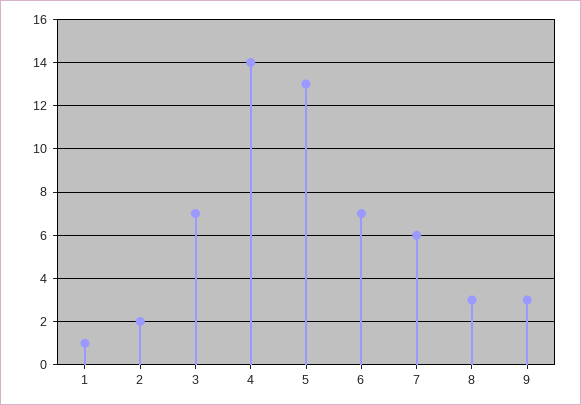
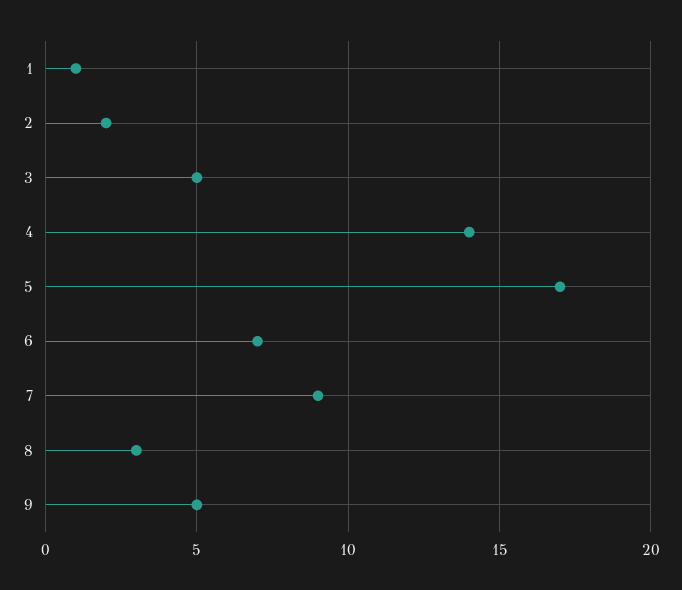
  {
    "1": 1,
    "2": 2,
-   "3": 7,
+   "3": 5,
    "4": 14,
-   "5": 13,
+   "5": 17,
    "6": 7,
-   "7": 6,
+   "7": 9,
    "8": 3,
-   "9": 3
+   "9": 5
  }

